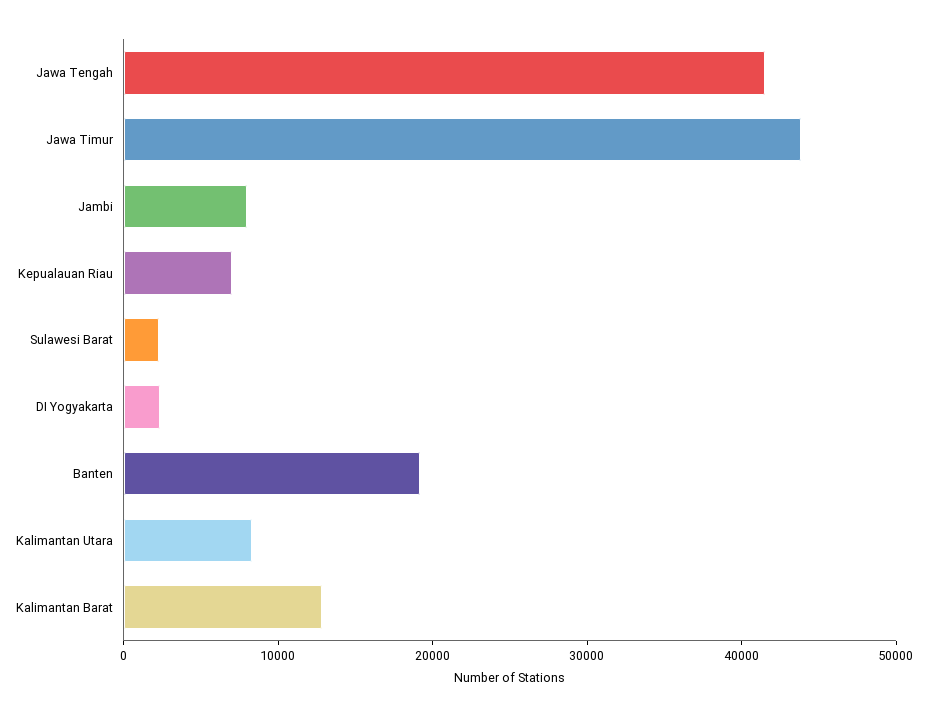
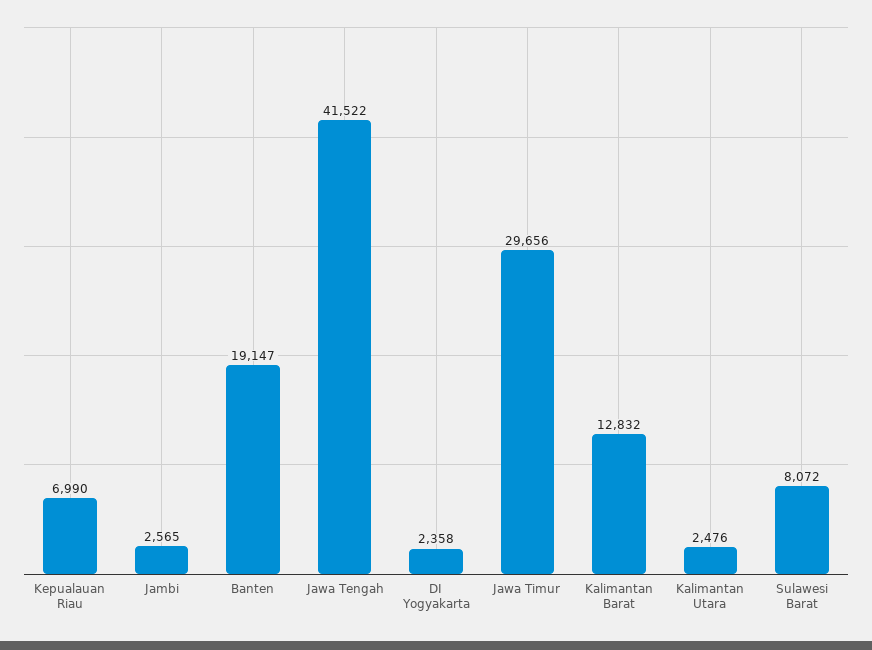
  {
    "Jawa Tengah": 41522,
-   "Jawa Timur": 44000,
+   "Jawa Timur": 29656,
-   "Jambi": 8000,
+   "Jambi": 2565,
    "Kepualauan Riau": 6990,
-   "Sulawesi Barat": 2000,
+   "Sulawesi Barat": 8072,
    "DI Yogyakarta": 2358,
    "Banten": 19147,
-   "Kalimantan Utara": 8000,
+   "Kalimantan Utara": 2476,
    "Kalimantan Barat": 12832
  }

